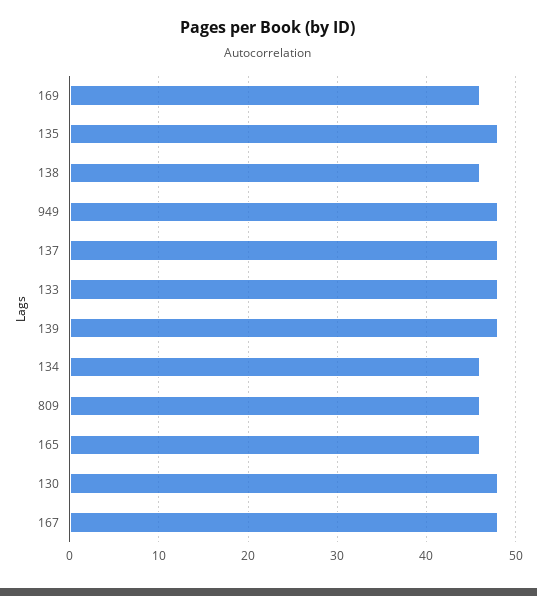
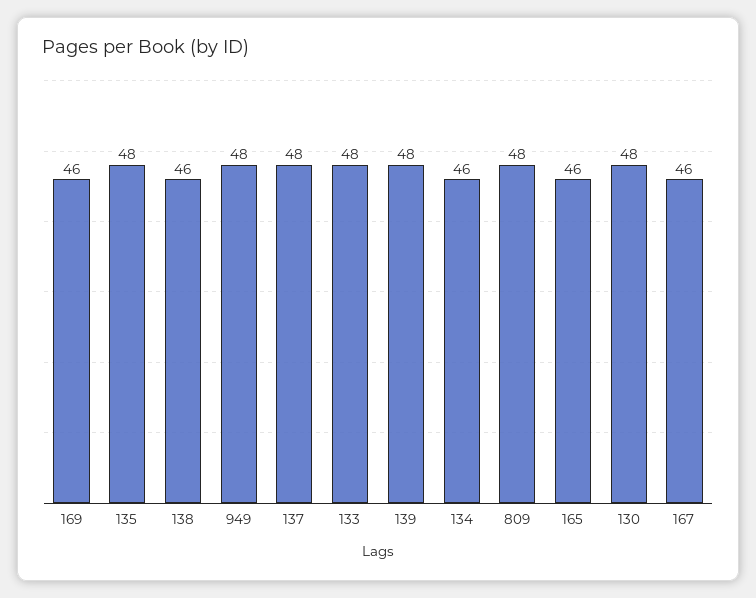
  {
    "169": 46,
    "135": 48,
    "138": 46,
    "949": 48,
    "137": 48,
    "133": 48,
    "139": 48,
    "134": 46,
-   "809": 46,
+   "809": 48,
    "165": 46,
    "130": 48,
-   "167": 48
+   "167": 46
  }

